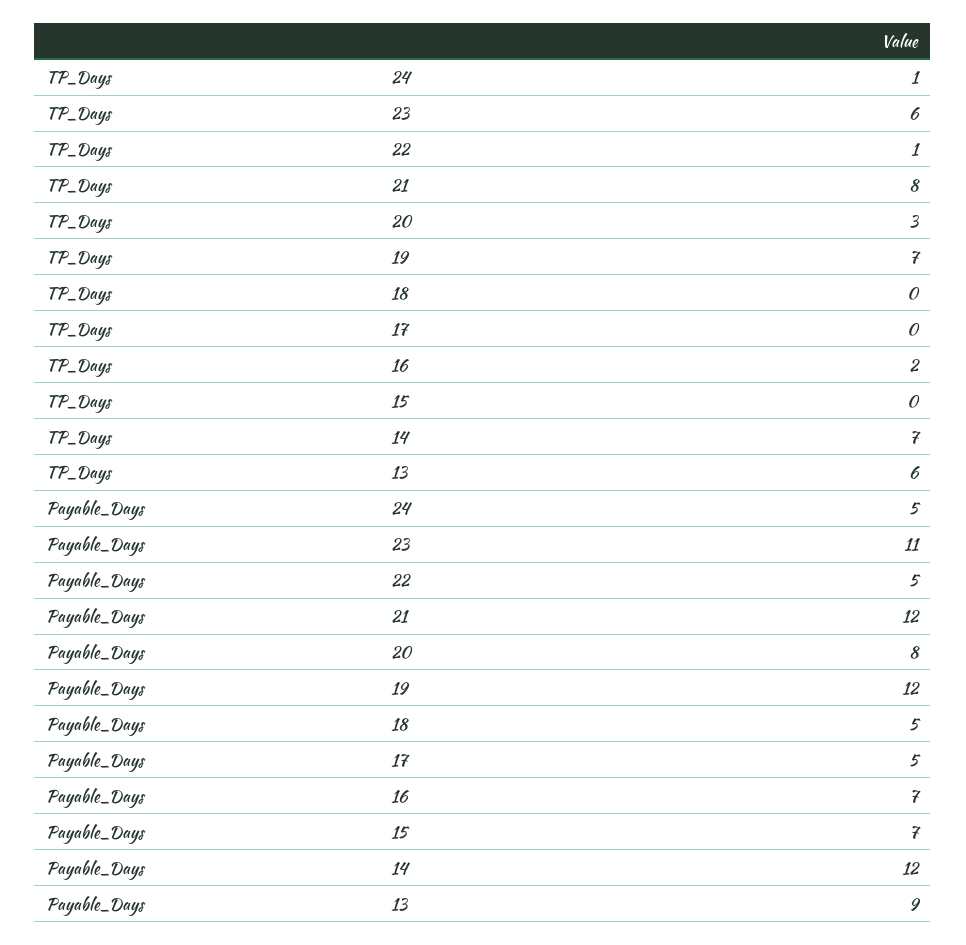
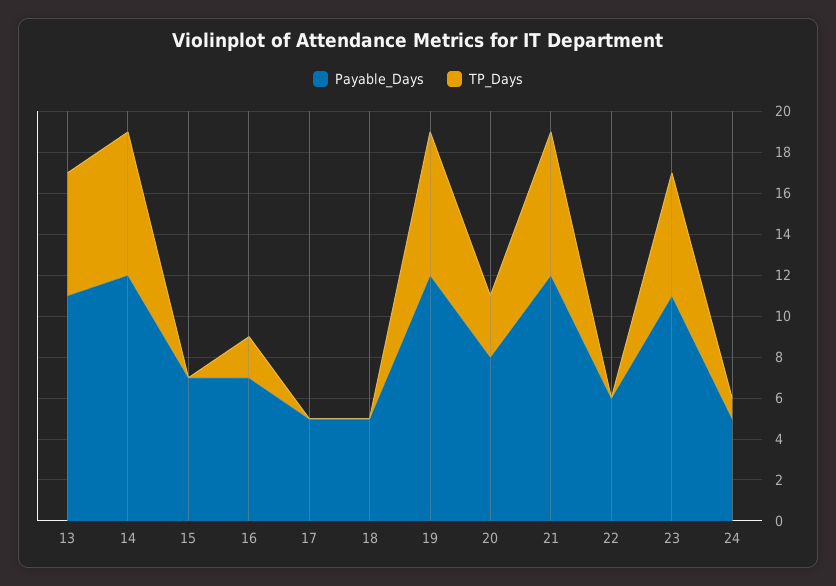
  {
    "TP_Days": {
      "24": 1,
      "23": 6,
-     "22": 1,
+     "22": 0,
-     "21": 8,
+     "21": 7,
      "20": 3,
      "19": 7,
      "18": 0,
      "17": 0,
      "16": 2,
      "15": 0,
      "14": 7,
      "13": 6
    },
    "Payable_Days": {
      "24": 5,
      "23": 11,
-     "22": 5,
+     "22": 6,
      "21": 12,
      "20": 8,
      "19": 12,
      "18": 5,
      "17": 5,
      "16": 7,
      "15": 7,
      "14": 12,
-     "13": 9
+     "13": 11
    }
  }

